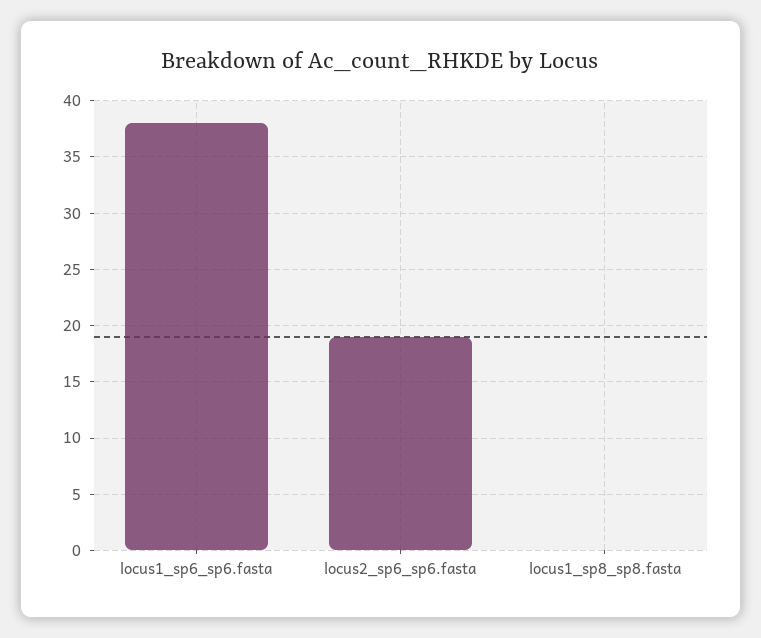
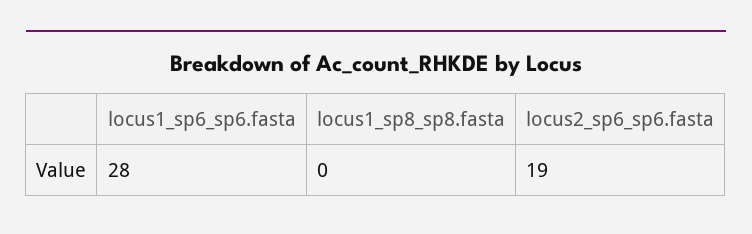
  {
-   "locus1_sp6_sp6.fasta": 38,
+   "locus1_sp6_sp6.fasta": 28,
    "locus2_sp6_sp6.fasta": 19,
    "locus1_sp8_sp8.fasta": 0
  }

